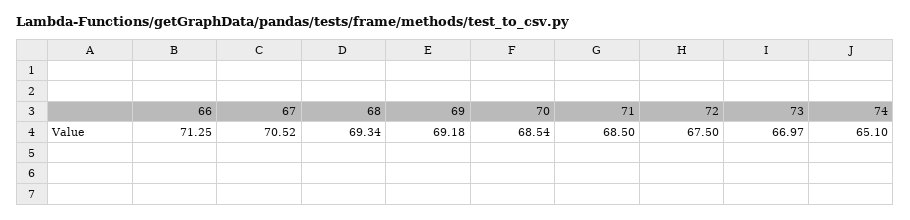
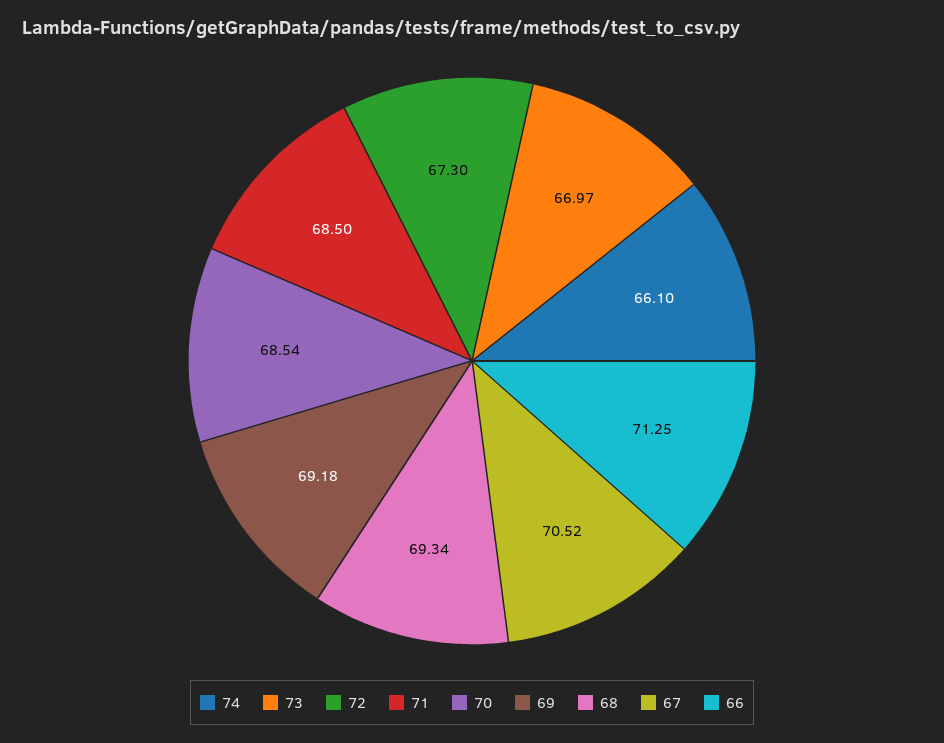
  {
    "66": 71.25,
    "67": 70.52,
    "68": 69.34,
    "69": 69.18,
    "70": 68.54,
    "71": 68.5,
-   "72": 67.5,
+   "72": 67.3,
    "73": 66.97,
-   "74": 65.1
+   "74": 66.1
  }

